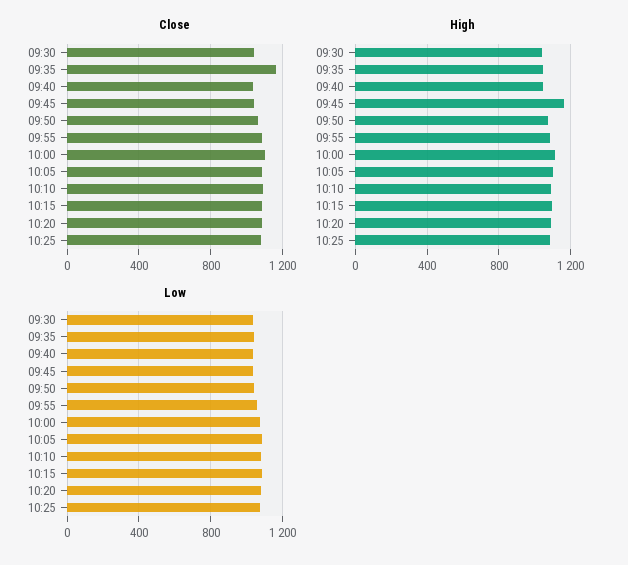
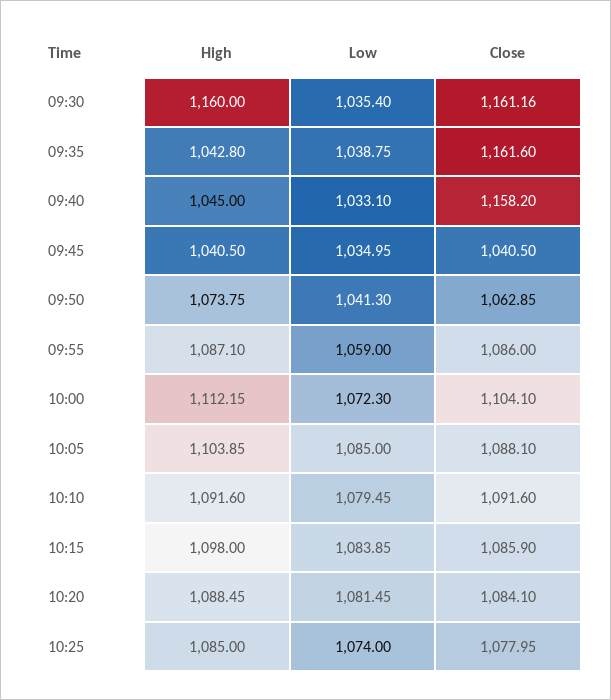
  {
    "Close": {
-     "09:30": 1050,
+     "09:30": 1161.16,
      "09:35": 1161.6,
-     "09:40": 1050,
+     "09:40": 1158.2,
      "09:45": 1040.5,
      "09:50": 1062.85,
      "09:55": 1086,
      "10:00": 1104.1,
      "10:05": 1088.1,
      "10:10": 1091.6,
      "10:15": 1085.9,
      "10:20": 1084.1,
      "10:25": 1077.95
    },
    "High": {
-     "09:30": 1050,
+     "09:30": 1160,
      "09:35": 1042.8,
      "09:40": 1045,
-     "09:45": 1150,
+     "09:45": 1040.5,
      "09:50": 1073.75,
      "09:55": 1087.1,
      "10:00": 1112.15,
      "10:05": 1103.85,
      "10:10": 1091.6,
      "10:15": 1098,
      "10:20": 1088.45,
      "10:25": 1085
    },
    "Low": {
      "09:30": 1035.4,
      "09:35": 1038.75,
      "09:40": 1033.1,
      "09:45": 1034.95,
      "09:50": 1041.3,
      "09:55": 1059,
      "10:00": 1072.3,
      "10:05": 1085,
      "10:10": 1079.45,
      "10:15": 1083.85,
      "10:20": 1081.45,
      "10:25": 1074
    }
  }

